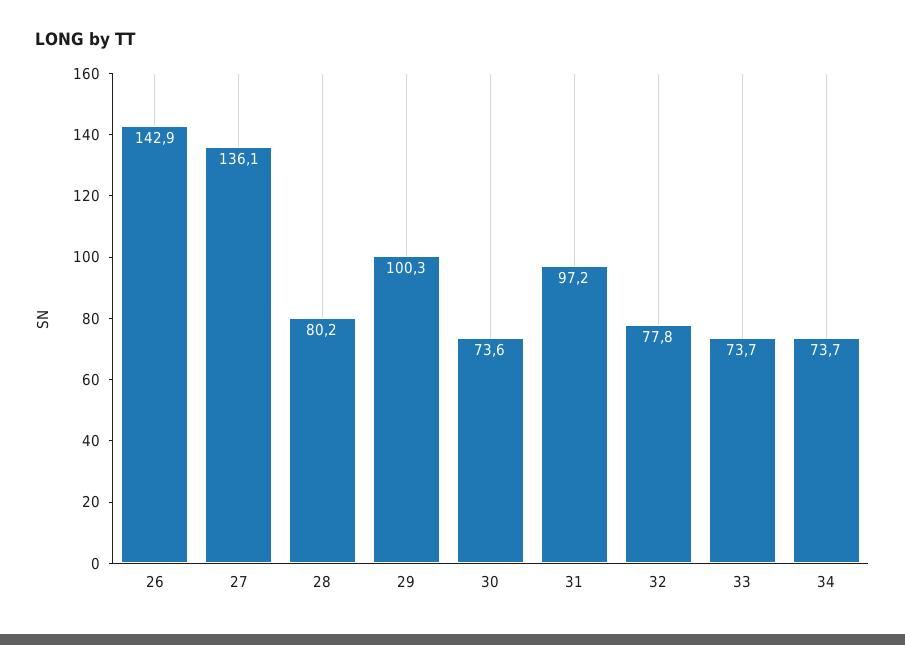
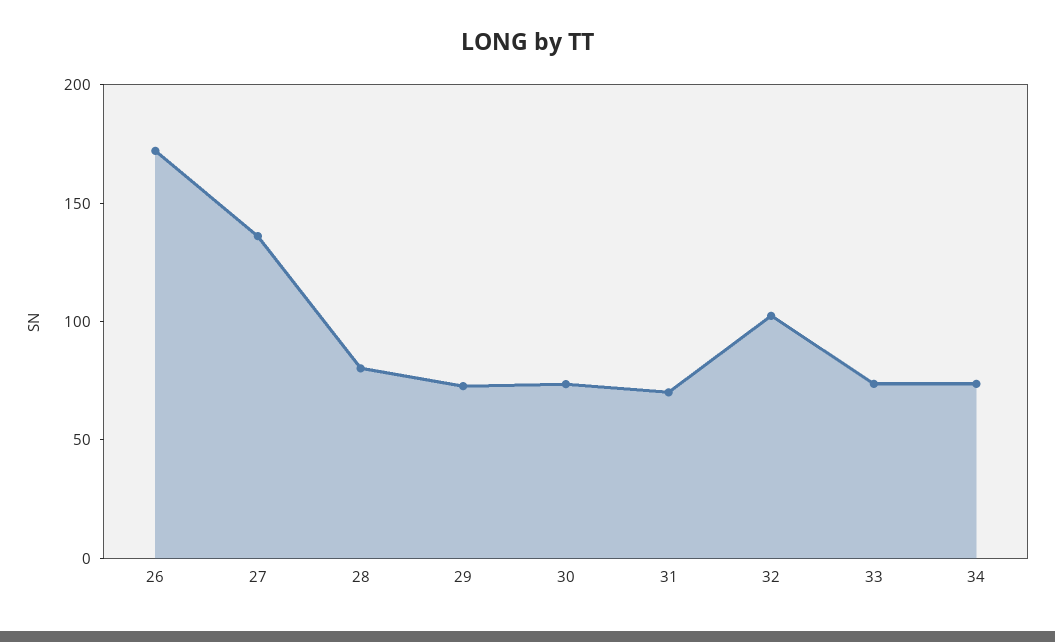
  {
-   "26": 142.9,
+   "26": 170,
    "27": 136.1,
    "28": 80.2,
-   "29": 100.3,
+   "29": 70,
    "30": 73.6,
-   "31": 97.2,
+   "31": 70,
-   "32": 77.8,
+   "32": 100,
    "33": 73.7,
    "34": 73.7
  }

